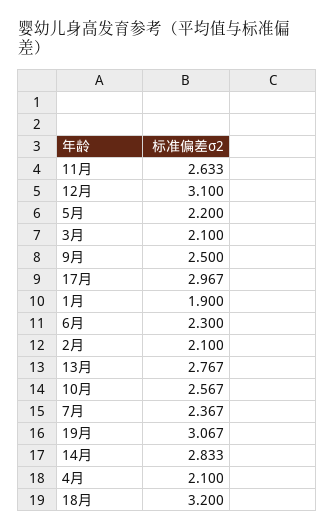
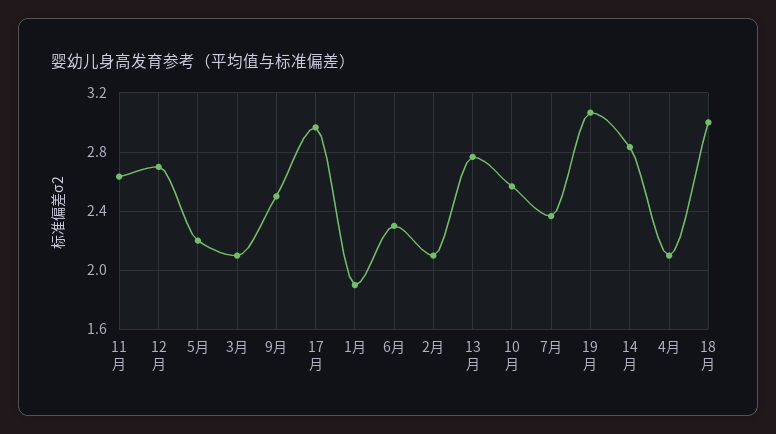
  {
    "11月": 2.633,
-   "12月": 3.1,
+   "12月": 2.7,
    "5月": 2.2,
    "3月": 2.1,
    "9月": 2.5,
    "17月": 2.967,
    "1月": 1.9,
    "6月": 2.3,
    "2月": 2.1,
    "13月": 2.767,
    "10月": 2.567,
    "7月": 2.367,
    "19月": 3.067,
    "14月": 2.833,
    "4月": 2.1,
-   "18月": 3.2
+   "18月": 3
  }

